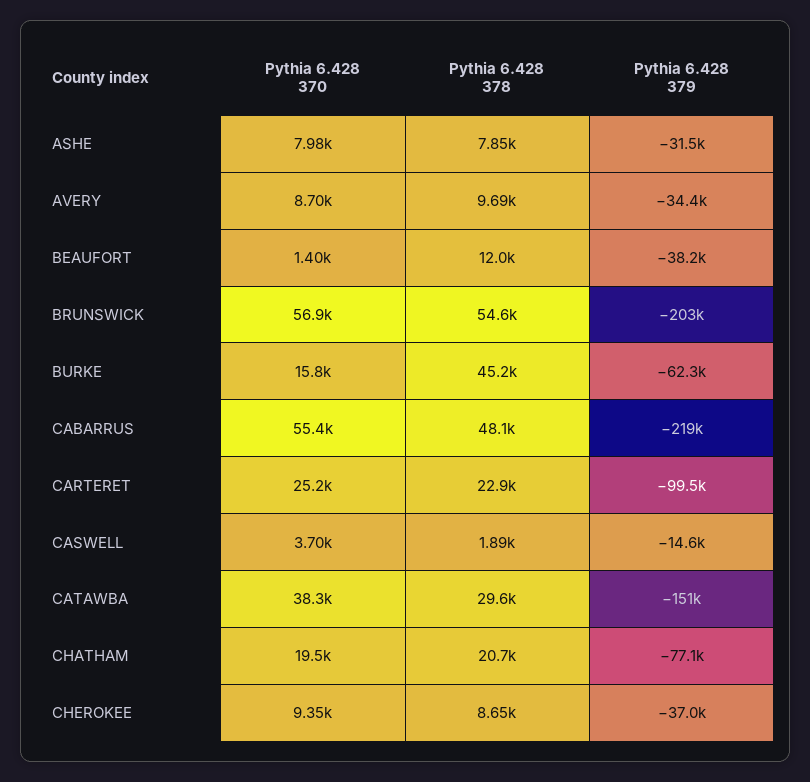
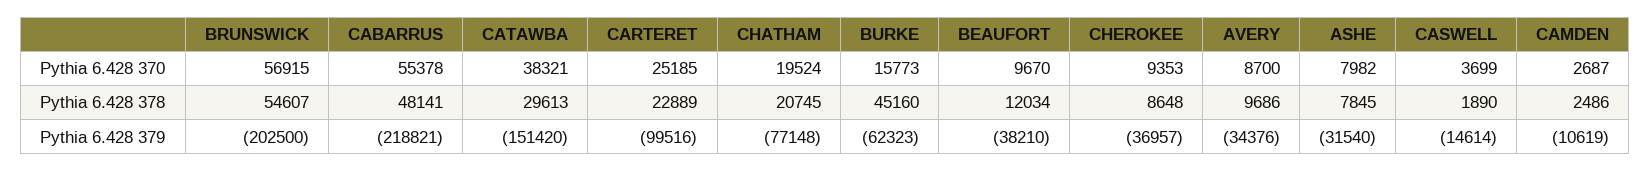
  {
    "Pythia 6.428 370": {
      "ASHE": 7982,
      "AVERY": 8700,
-     "BEAUFORT": 1400,
+     "BEAUFORT": 9670,
      "BRUNSWICK": 56915,
      "BURKE": 15773,
      "CABARRUS": 55378,
      "CARTERET": 25185,
      "CASWELL": 3699,
      "CATAWBA": 38321,
      "CHATHAM": 19524,
-     "CHEROKEE": 9353
+     "CHEROKEE": 9353,
+     "CAMDEN": 2687
    },
    "Pythia 6.428 378": {
      "ASHE": 7845,
      "AVERY": 9686,
      "BEAUFORT": 12034,
      "BRUNSWICK": 54607,
      "BURKE": 45160,
      "CABARRUS": 48141,
      "CARTERET": 22889,
      "CASWELL": 1890,
      "CATAWBA": 29613,
      "CHATHAM": 20745,
-     "CHEROKEE": 8648
+     "CHEROKEE": 8648,
+     "CAMDEN": 2486
    },
    "Pythia 6.428 379": {
      "ASHE": -31540,
      "AVERY": -34376,
      "BEAUFORT": -38210,
      "BRUNSWICK": -202500,
      "BURKE": -62323,
      "CABARRUS": -218821,
      "CARTERET": -99516,
      "CASWELL": -14614,
      "CATAWBA": -151420,
      "CHATHAM": -77148,
-     "CHEROKEE": -36957
+     "CHEROKEE": -36957,
+     "CAMDEN": -10619
    }
  }

